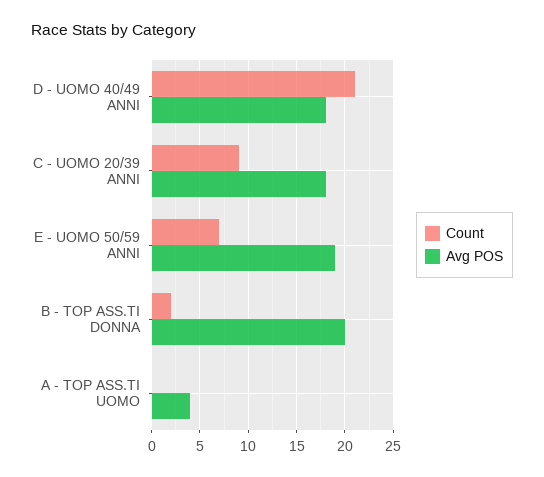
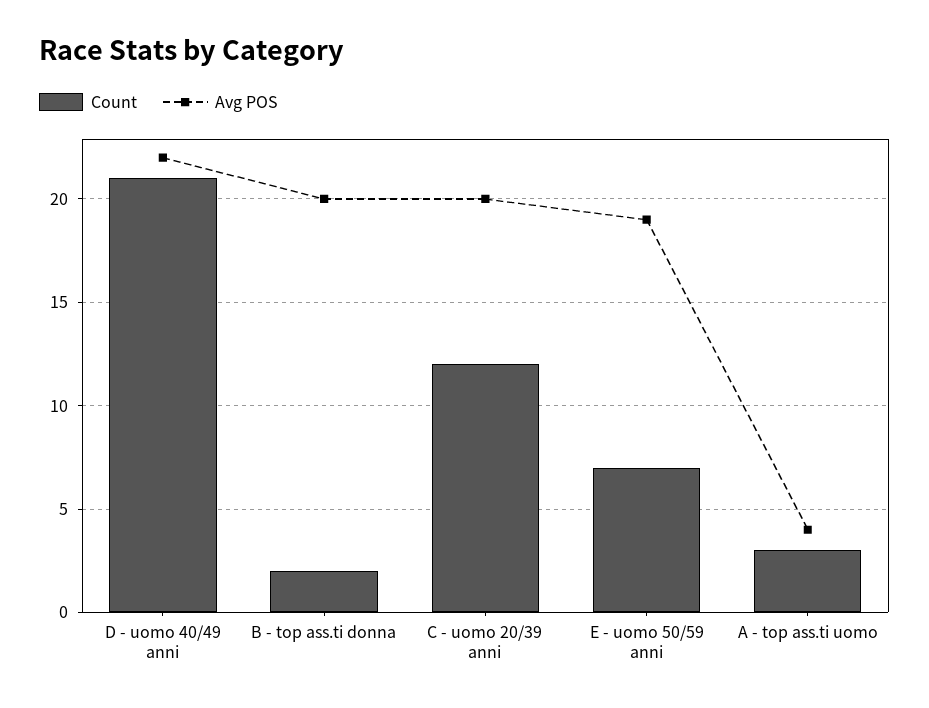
  {
    "Count": {
      "D - UOMO 40/49 ANNI": 21,
-     "C - UOMO 20/39 ANNI": 9,
+     "C - UOMO 20/39 ANNI": 12,
      "E - UOMO 50/59 ANNI": 7,
      "B - TOP ASS.TI DONNA": 2,
-     "A - TOP ASS.TI UOMO": 0
+     "A - TOP ASS.TI UOMO": 3
    },
    "Avg POS": {
-     "D - UOMO 40/49 ANNI": 18,
+     "D - UOMO 40/49 ANNI": 22,
-     "C - UOMO 20/39 ANNI": 18,
+     "C - UOMO 20/39 ANNI": 20,
      "E - UOMO 50/59 ANNI": 19,
      "B - TOP ASS.TI DONNA": 20,
      "A - TOP ASS.TI UOMO": 4
    }
  }

